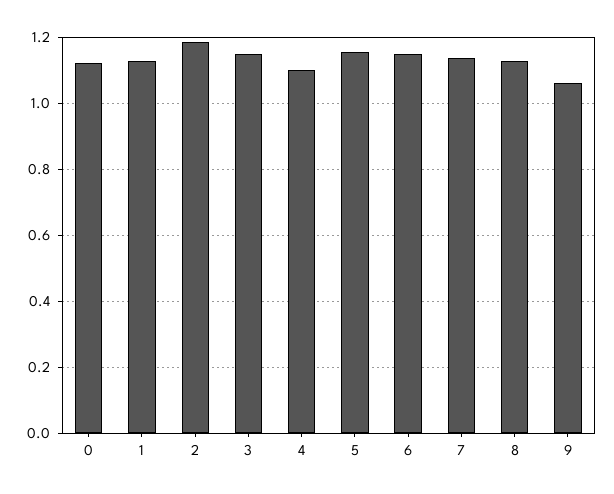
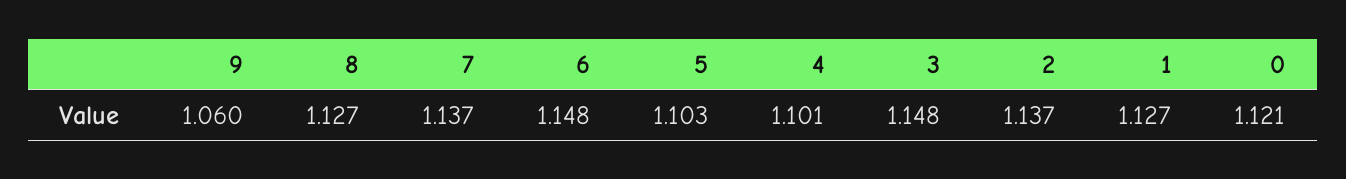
  {
    "0": 1.121,
    "1": 1.127,
-   "2": 1.18,
+   "2": 1.137,
    "3": 1.148,
    "4": 1.101,
-   "5": 1.16,
+   "5": 1.103,
    "6": 1.148,
    "7": 1.137,
    "8": 1.127,
    "9": 1.06
  }

